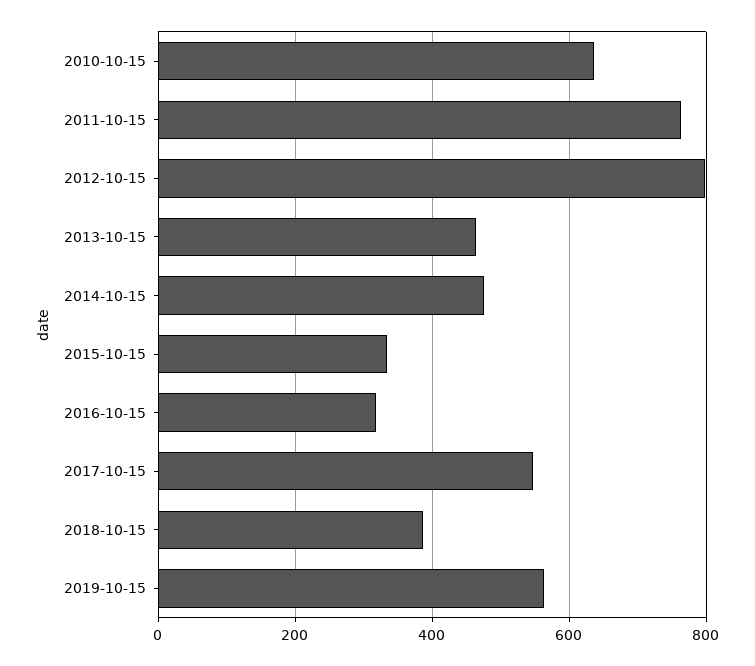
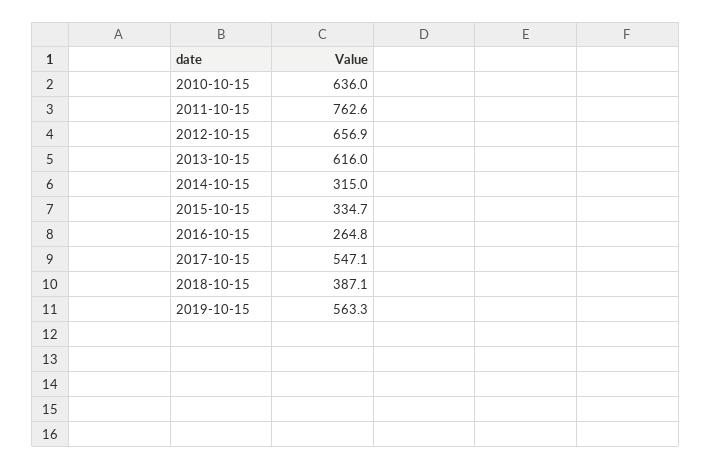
  {
    "2010-10-15": 636,
    "2011-10-15": 762.6,
-   "2012-10-15": 800,
+   "2012-10-15": 656.9,
-   "2013-10-15": 460,
+   "2013-10-15": 616,
-   "2014-10-15": 480,
+   "2014-10-15": 315,
    "2015-10-15": 334.7,
-   "2016-10-15": 320,
+   "2016-10-15": 264.8,
    "2017-10-15": 547.1,
    "2018-10-15": 387.1,
    "2019-10-15": 563.3
  }

